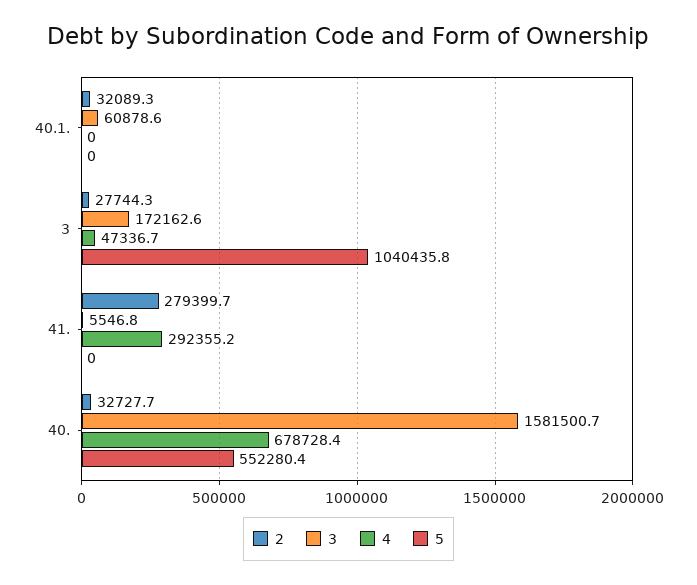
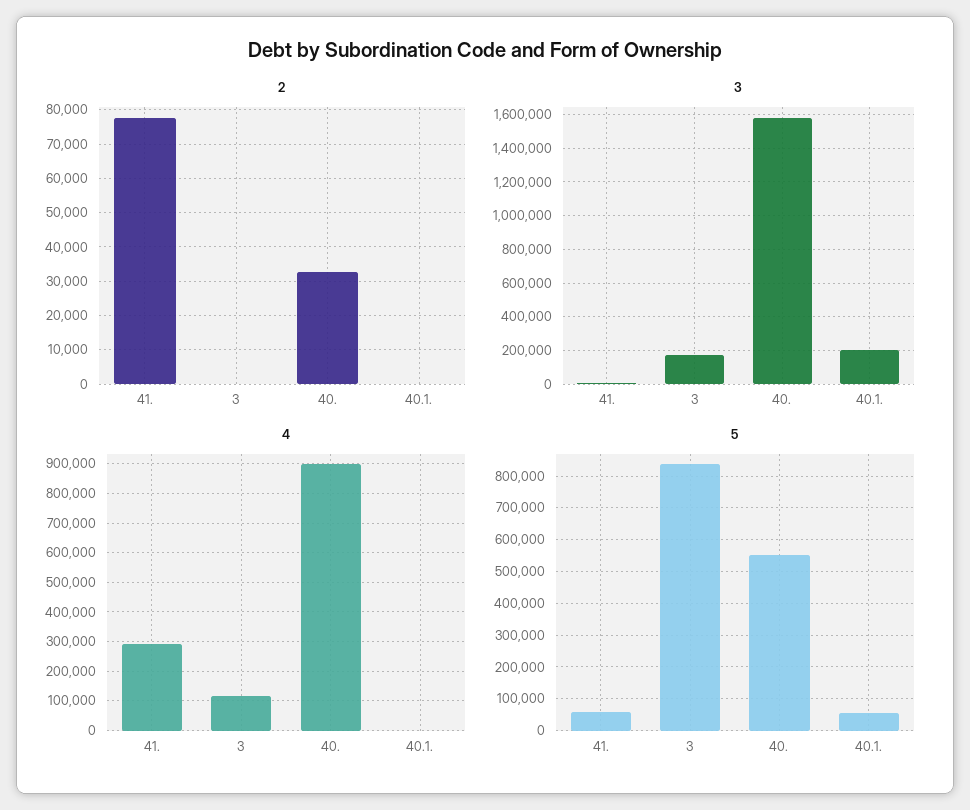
  {
    "2": {
-     "40.1.": 32089.3,
+     "40.1.": 0,
-     "3": 27744.3,
+     "3": 0,
-     "41.": 279399.7,
+     "41.": 78000,
      "40.": 32727.7
    },
    "3": {
-     "40.1.": 60878.6,
+     "40.1.": 200000,
      "3": 172162.6,
      "41.": 5546.8,
      "40.": 1581500.7
    },
    "4": {
      "40.1.": 0,
-     "3": 47336.7,
+     "3": 125000,
      "41.": 292355.2,
-     "40.": 678728.4
+     "40.": 900000
    },
    "5": {
-     "40.1.": 0,
+     "40.1.": 60000,
-     "3": 1040435.8,
+     "3": 840000,
-     "41.": 0,
+     "41.": 60000,
      "40.": 552280.4
    }
  }

